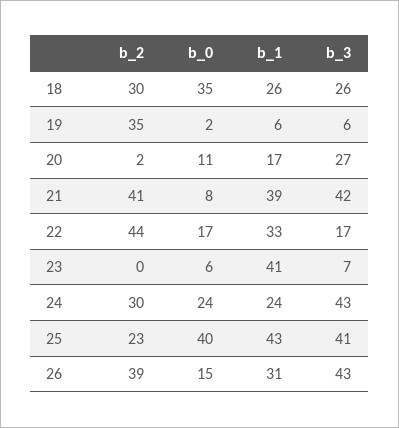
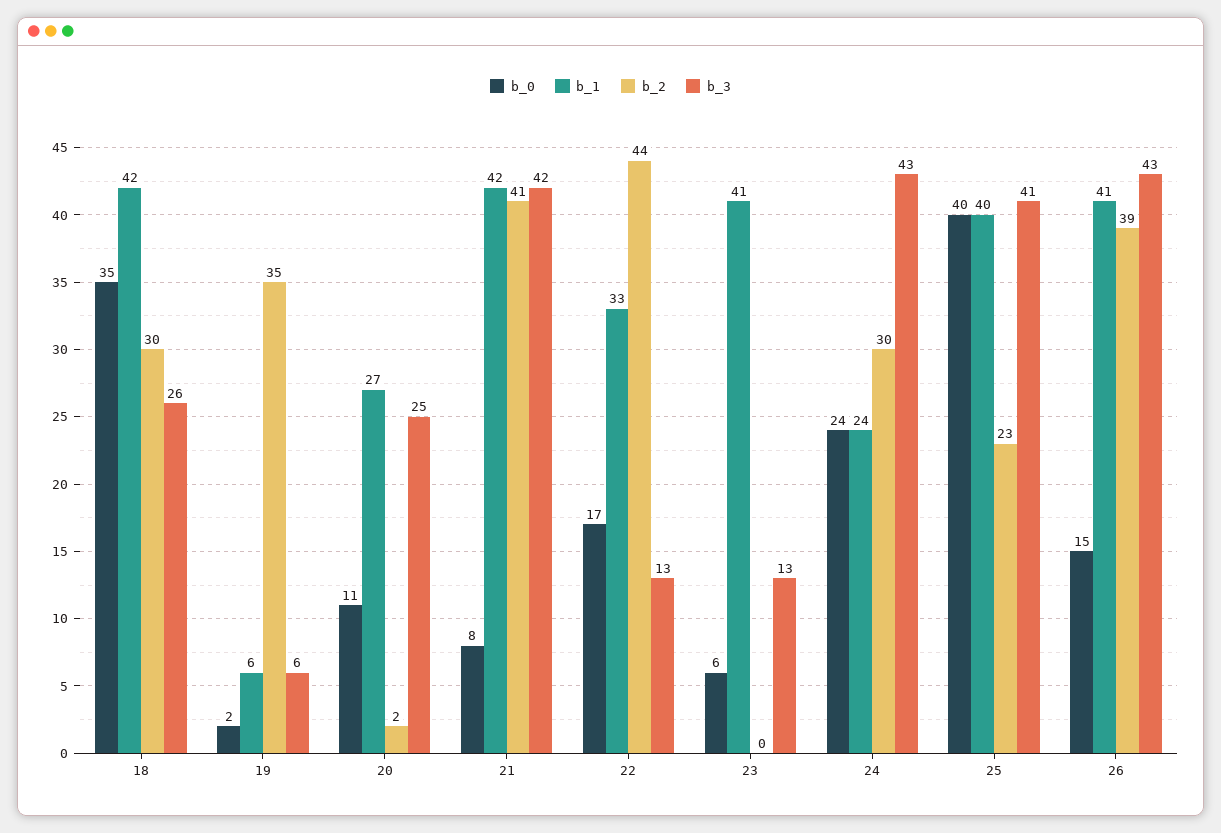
  {
    "b_2": {
      "18": 30,
      "19": 35,
      "20": 2,
      "21": 41,
      "22": 44,
      "23": 0,
      "24": 30,
      "25": 23,
      "26": 39
    },
    "b_0": {
      "18": 35,
      "19": 2,
      "20": 11,
      "21": 8,
      "22": 17,
      "23": 6,
      "24": 24,
      "25": 40,
      "26": 15
    },
    "b_1": {
-     "18": 26,
+     "18": 42,
      "19": 6,
-     "20": 17,
+     "20": 27,
-     "21": 39,
+     "21": 42,
      "22": 33,
      "23": 41,
      "24": 24,
-     "25": 43,
+     "25": 40,
-     "26": 31
+     "26": 41
    },
    "b_3": {
      "18": 26,
      "19": 6,
-     "20": 27,
+     "20": 25,
      "21": 42,
-     "22": 17,
+     "22": 13,
-     "23": 7,
+     "23": 13,
      "24": 43,
      "25": 41,
      "26": 43
    }
  }

